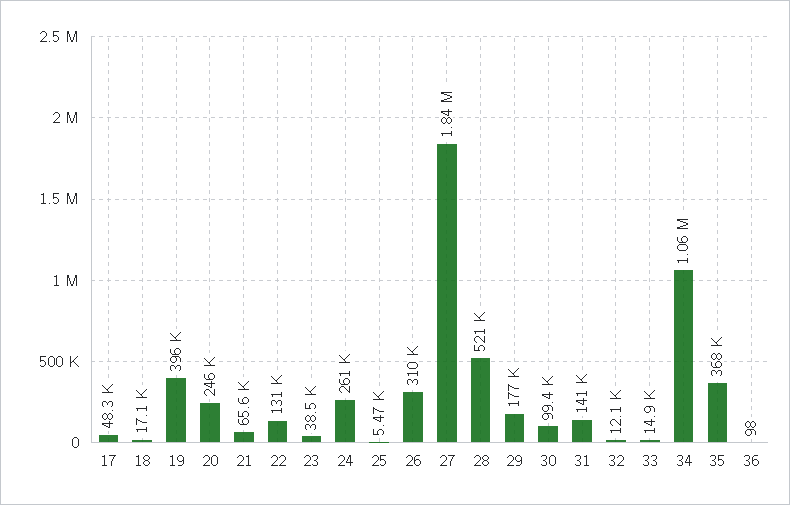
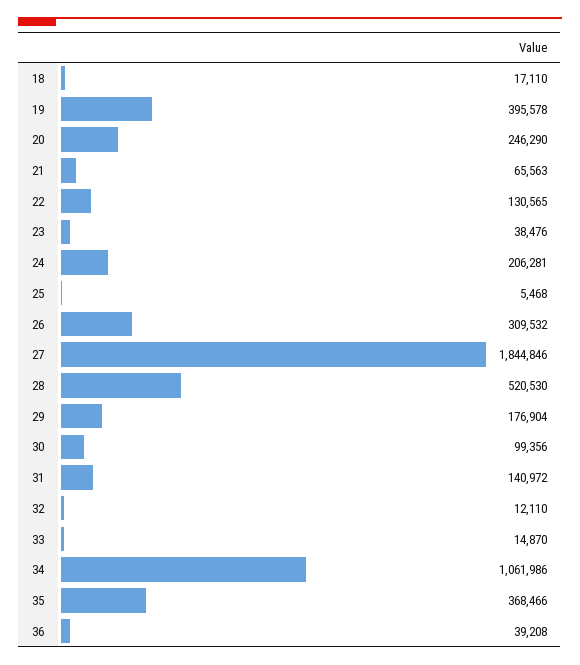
  {
-   "17": 48300,
    "18": 17110,
    "19": 395578,
    "20": 246290,
    "21": 65563,
    "22": 130565,
    "23": 38476,
-   "24": 261000,
+   "24": 206281,
    "25": 5468,
    "26": 309532,
    "27": 1844846,
    "28": 520530,
    "29": 176904,
    "30": 99356,
    "31": 140972,
    "32": 12110,
    "33": 14870,
    "34": 1061986,
    "35": 368466,
-   "36": 98
+   "36": 39208
  }

